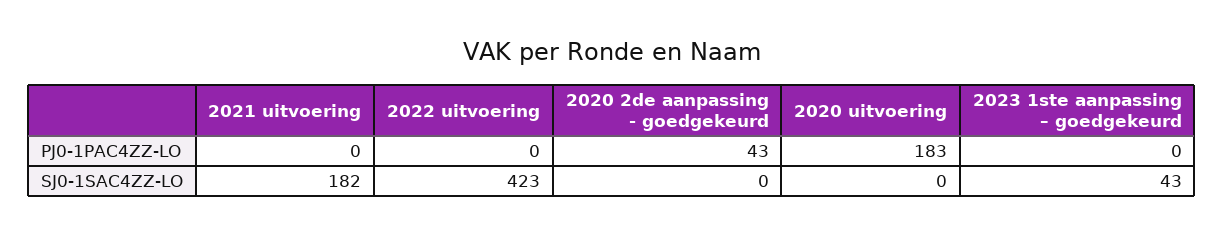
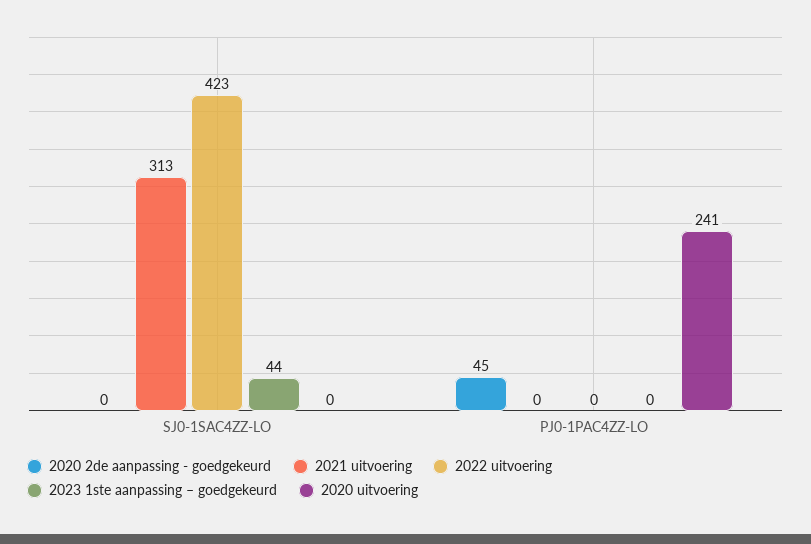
  {
    "2021 uitvoering": {
      "PJ0-1PAC4ZZ-LO": 0,
-     "SJ0-1SAC4ZZ-LO": 182
+     "SJ0-1SAC4ZZ-LO": 313
    },
    "2022 uitvoering": {
      "PJ0-1PAC4ZZ-LO": 0,
      "SJ0-1SAC4ZZ-LO": 423
    },
    "2020 2de aanpassing - goedgekeurd": {
-     "PJ0-1PAC4ZZ-LO": 43,
+     "PJ0-1PAC4ZZ-LO": 45,
      "SJ0-1SAC4ZZ-LO": 0
    },
    "2020 uitvoering": {
-     "PJ0-1PAC4ZZ-LO": 183,
+     "PJ0-1PAC4ZZ-LO": 241,
      "SJ0-1SAC4ZZ-LO": 0
    },
    "2023 1ste aanpassing – goedgekeurd": {
      "PJ0-1PAC4ZZ-LO": 0,
-     "SJ0-1SAC4ZZ-LO": 43
+     "SJ0-1SAC4ZZ-LO": 44
    }
  }

